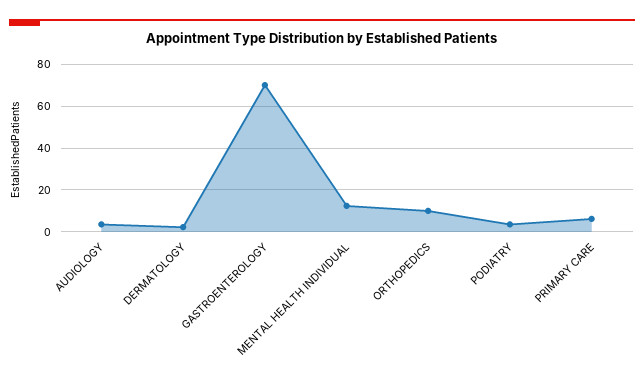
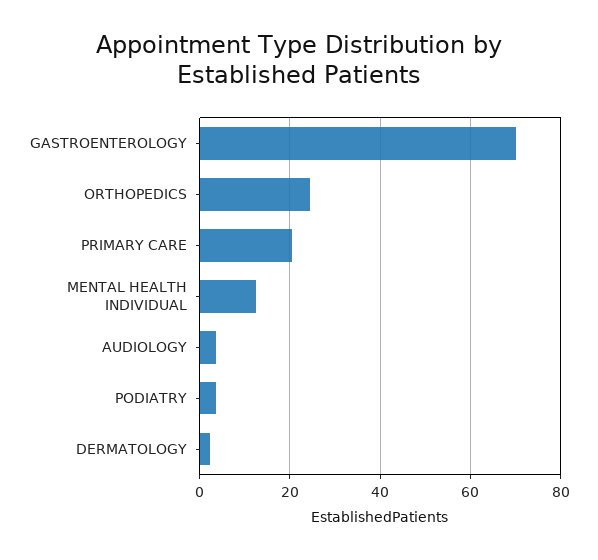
  {
    "AUDIOLOGY": 4,
    "DERMATOLOGY": 2,
    "GASTROENTEROLOGY": 70,
    "MENTAL HEALTH INDIVIDUAL": 12,
-   "ORTHOPEDICS": 10,
+   "ORTHOPEDICS": 24,
    "PODIATRY": 4,
-   "PRIMARY CARE": 5
+   "PRIMARY CARE": 20
  }

